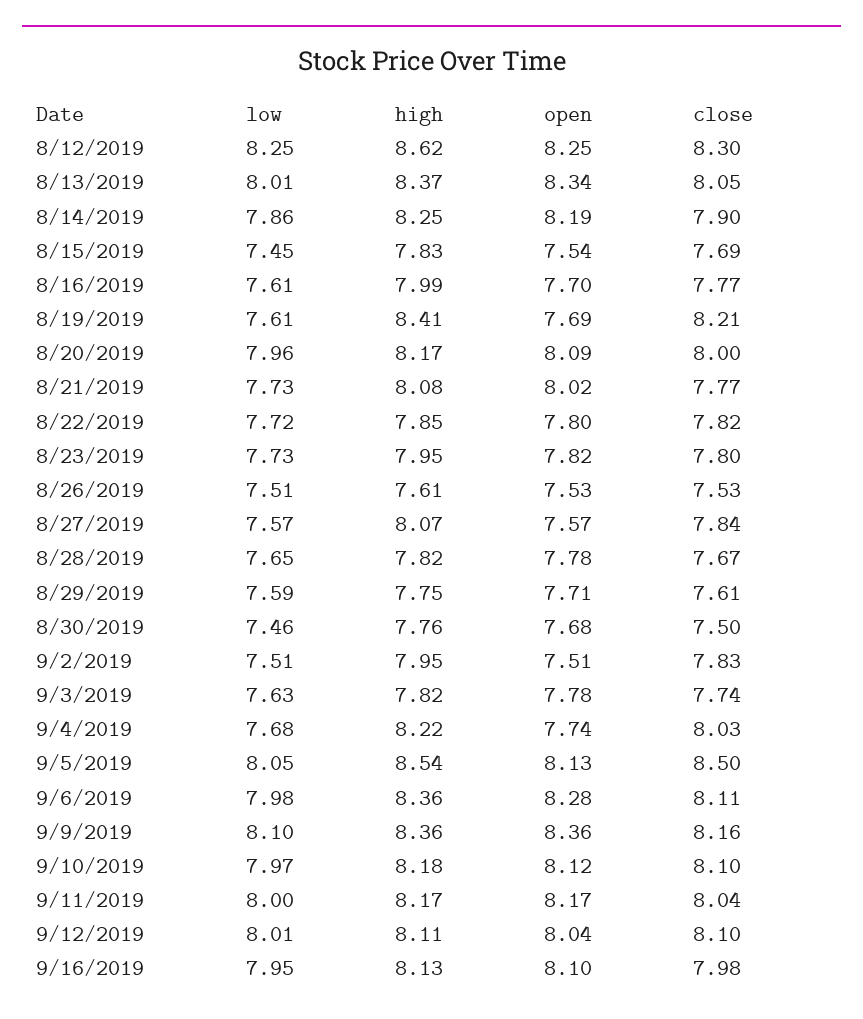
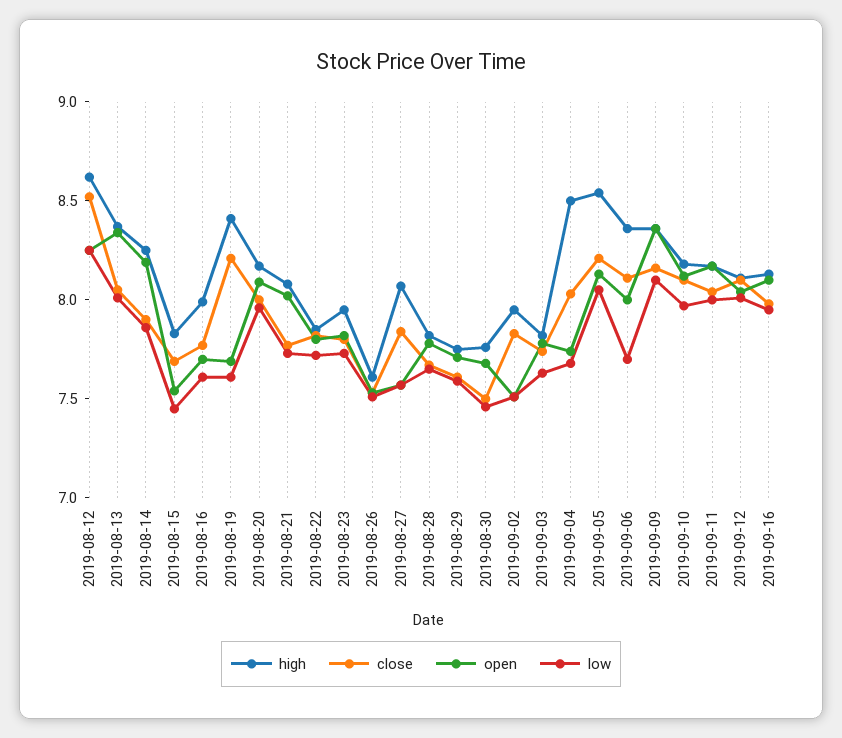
  {
    "low": {
      "8/12/2019": 8.25,
      "8/13/2019": 8.01,
      "8/14/2019": 7.86,
      "8/15/2019": 7.45,
      "8/16/2019": 7.61,
      "8/19/2019": 7.61,
      "8/20/2019": 7.96,
      "8/21/2019": 7.73,
      "8/22/2019": 7.72,
      "8/23/2019": 7.73,
      "8/26/2019": 7.51,
      "8/27/2019": 7.57,
      "8/28/2019": 7.65,
      "8/29/2019": 7.59,
      "8/30/2019": 7.46,
      "9/2/2019": 7.51,
      "9/3/2019": 7.63,
      "9/4/2019": 7.68,
      "9/5/2019": 8.05,
-     "9/6/2019": 7.98,
+     "9/6/2019": 7.7,
      "9/9/2019": 8.1,
      "9/10/2019": 7.97,
      "9/11/2019": 8,
      "9/12/2019": 8.01,
      "9/16/2019": 7.95
    },
    "high": {
      "8/12/2019": 8.62,
      "8/13/2019": 8.37,
      "8/14/2019": 8.25,
      "8/15/2019": 7.83,
      "8/16/2019": 7.99,
      "8/19/2019": 8.41,
      "8/20/2019": 8.17,
      "8/21/2019": 8.08,
      "8/22/2019": 7.85,
      "8/23/2019": 7.95,
      "8/26/2019": 7.61,
      "8/27/2019": 8.07,
      "8/28/2019": 7.82,
      "8/29/2019": 7.75,
      "8/30/2019": 7.76,
      "9/2/2019": 7.95,
      "9/3/2019": 7.82,
-     "9/4/2019": 8.22,
+     "9/4/2019": 8.5,
      "9/5/2019": 8.54,
      "9/6/2019": 8.36,
      "9/9/2019": 8.36,
      "9/10/2019": 8.18,
      "9/11/2019": 8.17,
      "9/12/2019": 8.11,
      "9/16/2019": 8.13
    },
    "open": {
      "8/12/2019": 8.25,
      "8/13/2019": 8.34,
      "8/14/2019": 8.19,
      "8/15/2019": 7.54,
      "8/16/2019": 7.7,
      "8/19/2019": 7.69,
      "8/20/2019": 8.09,
      "8/21/2019": 8.02,
      "8/22/2019": 7.8,
      "8/23/2019": 7.82,
      "8/26/2019": 7.53,
      "8/27/2019": 7.57,
      "8/28/2019": 7.78,
      "8/29/2019": 7.71,
      "8/30/2019": 7.68,
      "9/2/2019": 7.51,
      "9/3/2019": 7.78,
      "9/4/2019": 7.74,
      "9/5/2019": 8.13,
-     "9/6/2019": 8.28,
+     "9/6/2019": 8,
      "9/9/2019": 8.36,
      "9/10/2019": 8.12,
      "9/11/2019": 8.17,
      "9/12/2019": 8.04,
      "9/16/2019": 8.1
    },
    "close": {
-     "8/12/2019": 8.3,
+     "8/12/2019": 8.5,
      "8/13/2019": 8.05,
      "8/14/2019": 7.9,
      "8/15/2019": 7.69,
      "8/16/2019": 7.77,
      "8/19/2019": 8.21,
      "8/20/2019": 8,
      "8/21/2019": 7.77,
      "8/22/2019": 7.82,
      "8/23/2019": 7.8,
      "8/26/2019": 7.53,
      "8/27/2019": 7.84,
      "8/28/2019": 7.67,
      "8/29/2019": 7.61,
      "8/30/2019": 7.5,
      "9/2/2019": 7.83,
      "9/3/2019": 7.74,
      "9/4/2019": 8.03,
-     "9/5/2019": 8.5,
+     "9/5/2019": 8.2,
      "9/6/2019": 8.11,
      "9/9/2019": 8.16,
      "9/10/2019": 8.1,
      "9/11/2019": 8.04,
      "9/12/2019": 8.1,
      "9/16/2019": 7.98
    }
  }

